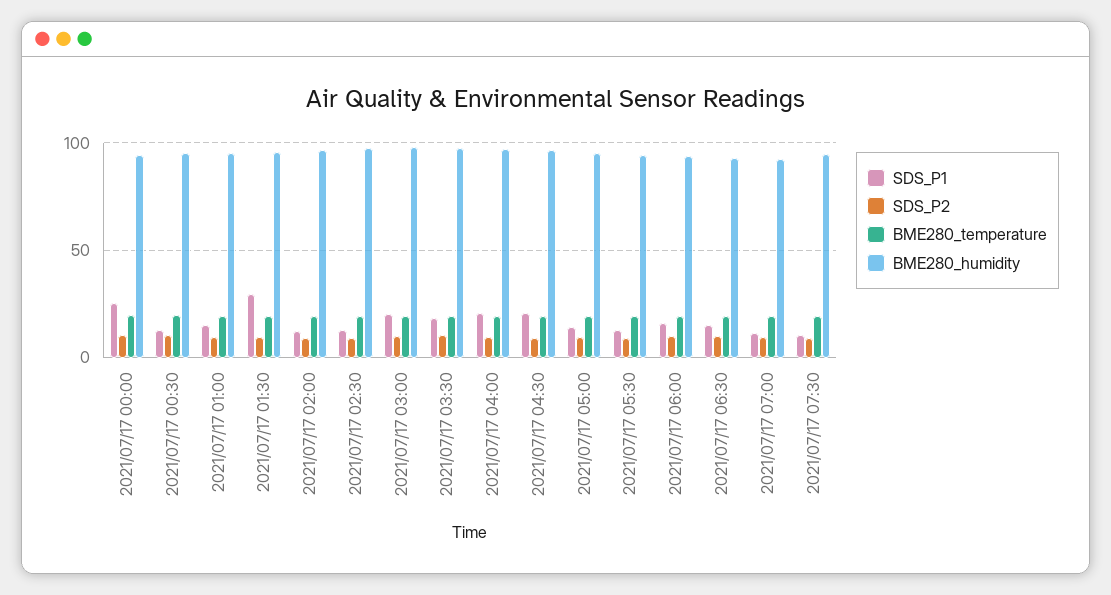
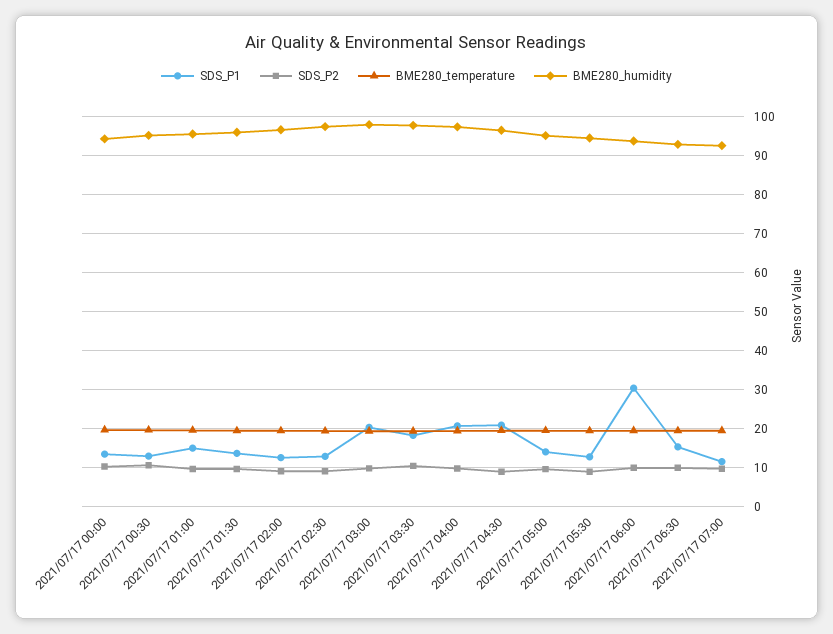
  {
    "SDS_P1": {
-     "2021/07/17 00:00": 25,
+     "2021/07/17 00:00": 14,
      "2021/07/17 00:30": 14,
      "2021/07/17 01:00": 16,
-     "2021/07/17 01:30": 30,
+     "2021/07/17 01:30": 14,
      "2021/07/17 02:00": 12,
      "2021/07/17 02:30": 12,
      "2021/07/17 03:00": 20,
      "2021/07/17 03:30": 18,
      "2021/07/17 04:00": 20,
      "2021/07/17 04:30": 20,
      "2021/07/17 05:00": 14,
      "2021/07/17 05:30": 12,
-     "2021/07/17 06:00": 15,
+     "2021/07/17 06:00": 30,
      "2021/07/17 06:30": 16,
-     "2021/07/17 07:00": 12,
+     "2021/07/17 07:00": 12
-     "2021/07/17 07:30": 10
    },
    "SDS_P2": {
      "2021/07/17 00:00": 10,
      "2021/07/17 00:30": 10,
      "2021/07/17 01:00": 10,
      "2021/07/17 01:30": 10,
      "2021/07/17 02:00": 10,
      "2021/07/17 02:30": 10,
      "2021/07/17 03:00": 10,
      "2021/07/17 03:30": 10,
      "2021/07/17 04:00": 10,
      "2021/07/17 04:30": 8,
      "2021/07/17 05:00": 10,
      "2021/07/17 05:30": 8,
      "2021/07/17 06:00": 10,
      "2021/07/17 06:30": 10,
-     "2021/07/17 07:00": 10,
+     "2021/07/17 07:00": 10
-     "2021/07/17 07:30": 10
    },
    "BME280_temperature": {
      "2021/07/17 00:00": 20,
      "2021/07/17 00:30": 20,
      "2021/07/17 01:00": 20,
      "2021/07/17 01:30": 20,
      "2021/07/17 02:00": 20,
      "2021/07/17 02:30": 20,
      "2021/07/17 03:00": 20,
      "2021/07/17 03:30": 20,
      "2021/07/17 04:00": 20,
      "2021/07/17 04:30": 20,
      "2021/07/17 05:00": 20,
      "2021/07/17 05:30": 20,
      "2021/07/17 06:00": 20,
      "2021/07/17 06:30": 20,
-     "2021/07/17 07:00": 20,
+     "2021/07/17 07:00": 20
-     "2021/07/17 07:30": 20
    },
    "BME280_humidity": {
      "2021/07/17 00:00": 94,
      "2021/07/17 00:30": 96,
      "2021/07/17 01:00": 96,
      "2021/07/17 01:30": 96,
      "2021/07/17 02:00": 96,
      "2021/07/17 02:30": 98,
      "2021/07/17 03:00": 98,
      "2021/07/17 03:30": 98,
      "2021/07/17 04:00": 98,
      "2021/07/17 04:30": 96,
      "2021/07/17 05:00": 96,
      "2021/07/17 05:30": 94,
      "2021/07/17 06:00": 94,
      "2021/07/17 06:30": 92,
-     "2021/07/17 07:00": 92,
+     "2021/07/17 07:00": 92
-     "2021/07/17 07:30": 95
    }
  }

